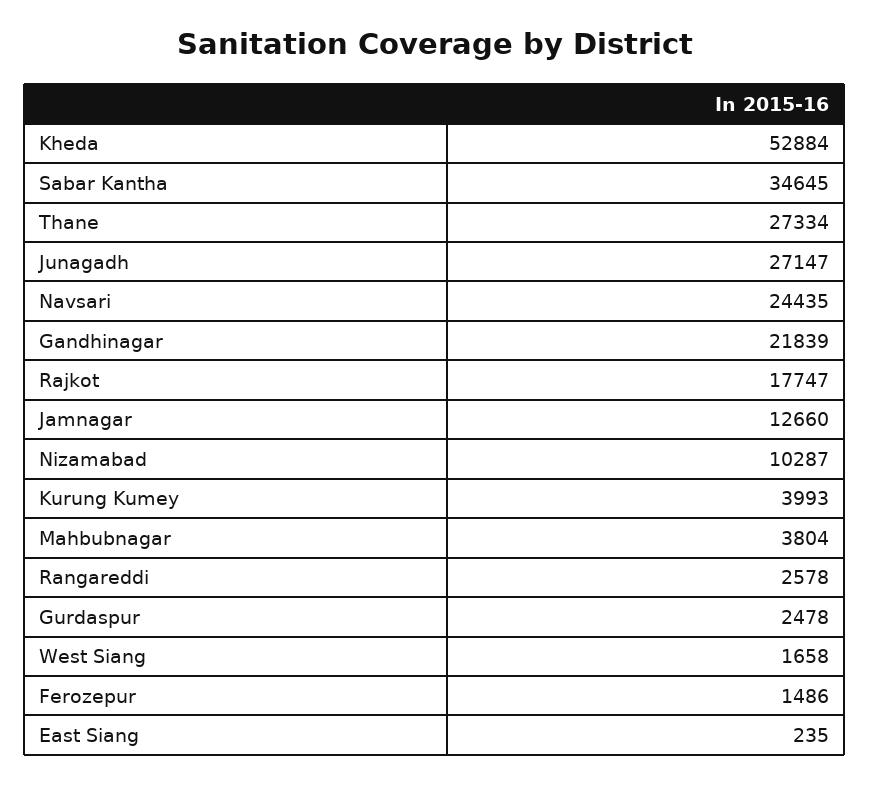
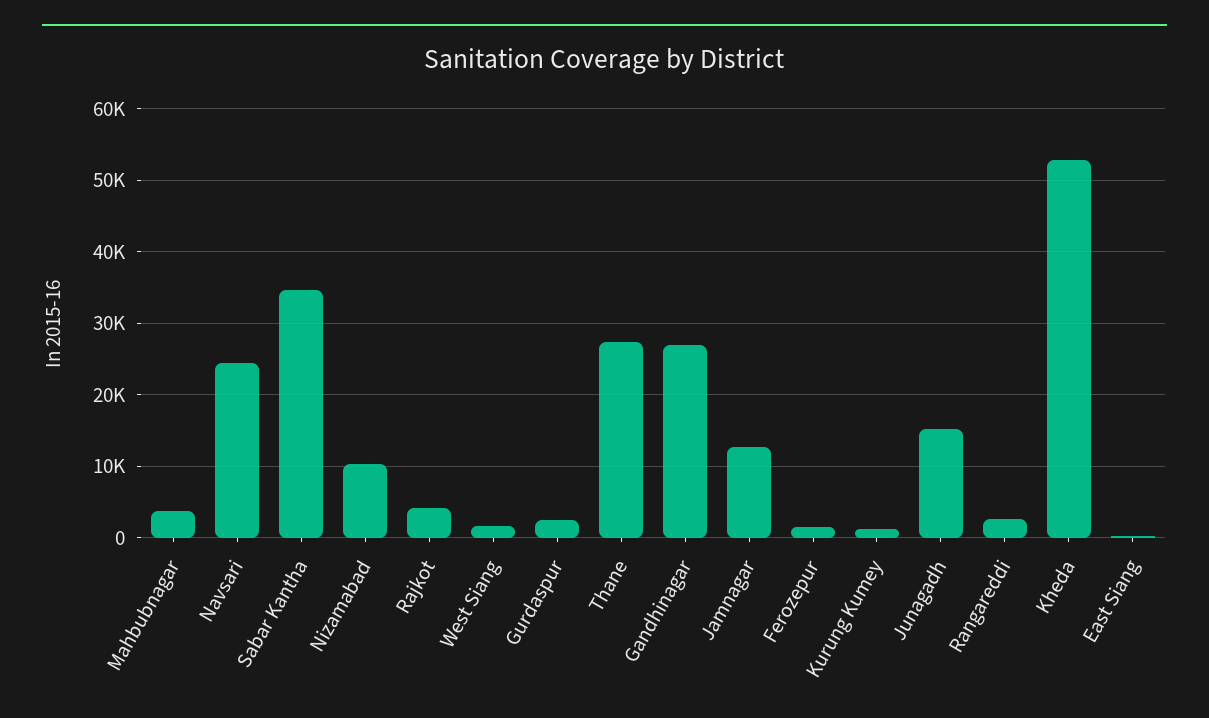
  {
    "Kheda": 52884,
    "Sabar Kantha": 34645,
    "Thane": 27334,
-   "Junagadh": 27147,
+   "Junagadh": 15000,
    "Navsari": 24435,
-   "Gandhinagar": 21839,
+   "Gandhinagar": 27000,
-   "Rajkot": 17747,
+   "Rajkot": 4000,
    "Jamnagar": 12660,
    "Nizamabad": 10287,
-   "Kurung Kumey": 3993,
+   "Kurung Kumey": 1000,
    "Mahbubnagar": 3804,
    "Rangareddi": 2578,
    "Gurdaspur": 2478,
    "West Siang": 1658,
    "Ferozepur": 1486,
    "East Siang": 235
  }

